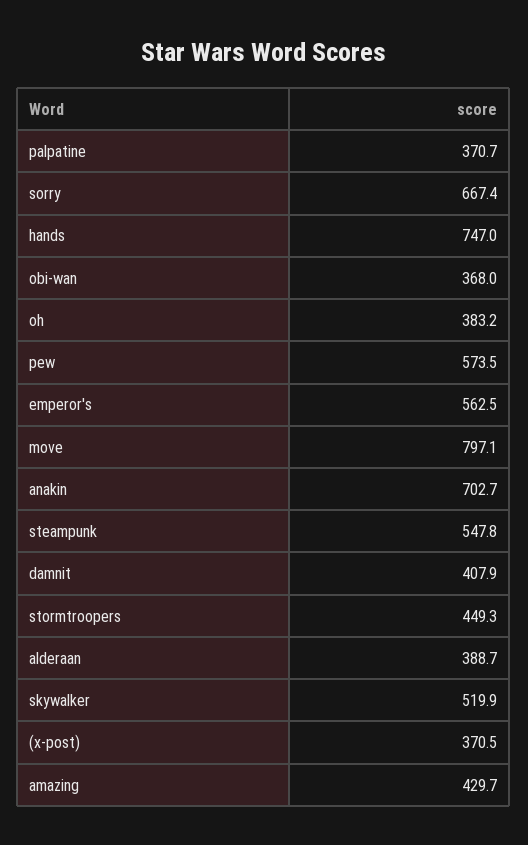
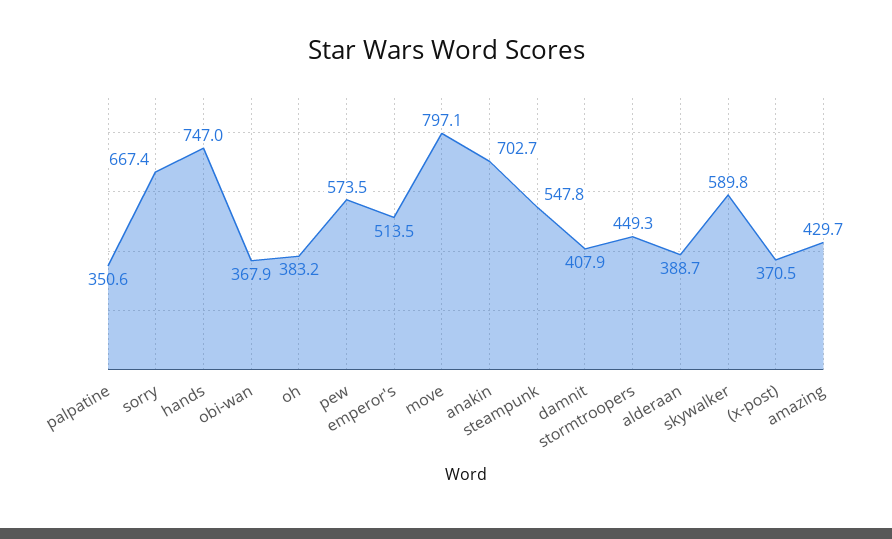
  {
-   "palpatine": 370.7,
+   "palpatine": 350.6,
    "sorry": 667.4,
    "hands": 747,
-   "obi-wan": 368,
+   "obi-wan": 367.9,
    "oh": 383.2,
    "pew": 573.5,
-   "emperor's": 562.5,
+   "emperor's": 513.5,
    "move": 797.1,
    "anakin": 702.7,
    "steampunk": 547.8,
    "damnit": 407.9,
    "stormtroopers": 449.3,
    "alderaan": 388.7,
-   "skywalker": 519.9,
+   "skywalker": 589.8,
    "(x-post)": 370.5,
    "amazing": 429.7
  }

